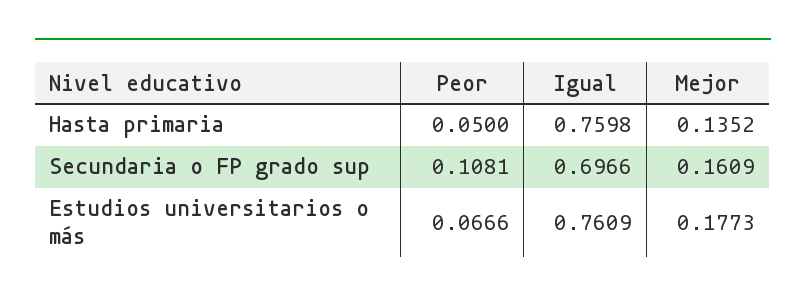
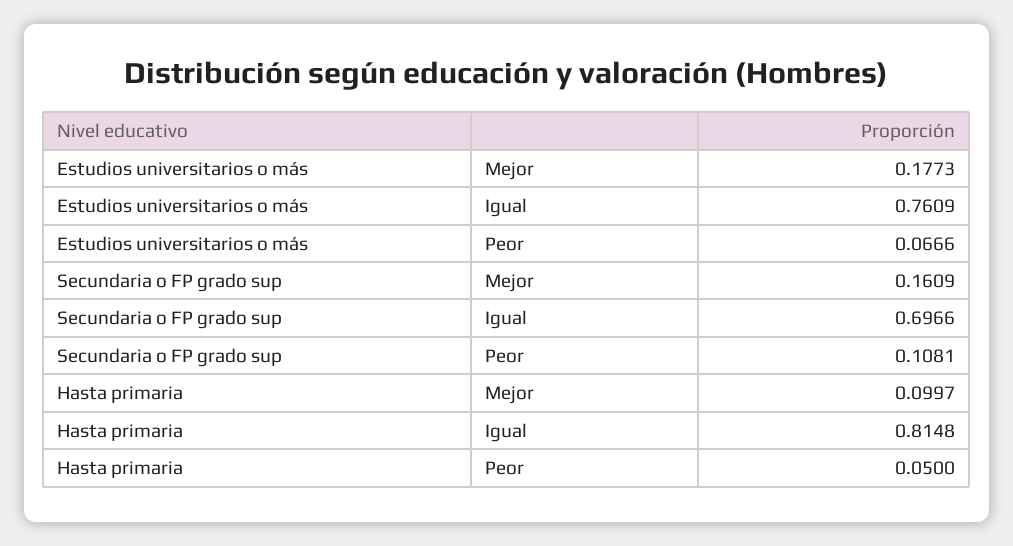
  {
    "Peor": {
      "Hasta primaria": 0.05,
      "Secundaria o FP grado sup": 0.1081,
      "Estudios universitarios o más": 0.0666
    },
    "Igual": {
-     "Hasta primaria": 0.7598,
+     "Hasta primaria": 0.8148,
      "Secundaria o FP grado sup": 0.6966,
      "Estudios universitarios o más": 0.7609
    },
    "Mejor": {
-     "Hasta primaria": 0.1352,
+     "Hasta primaria": 0.0997,
      "Secundaria o FP grado sup": 0.1609,
      "Estudios universitarios o más": 0.1773
    }
  }

